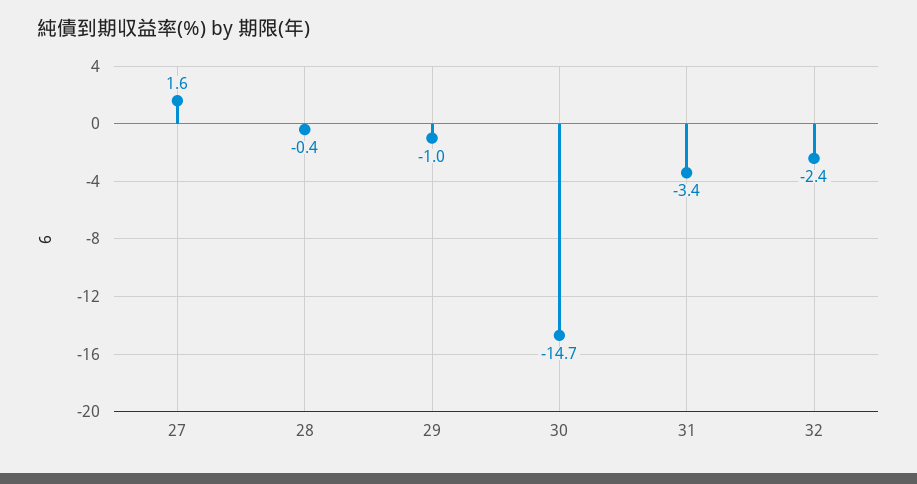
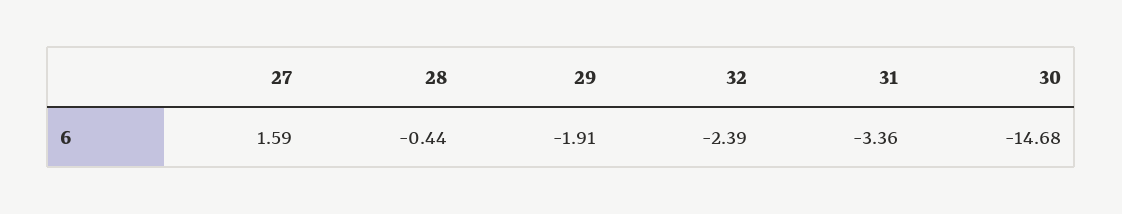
  {
    "27": 1.59,
    "28": -0.44,
-   "29": -1,
+   "29": -1.91,
    "30": -14.68,
    "31": -3.36,
    "32": -2.39
  }

